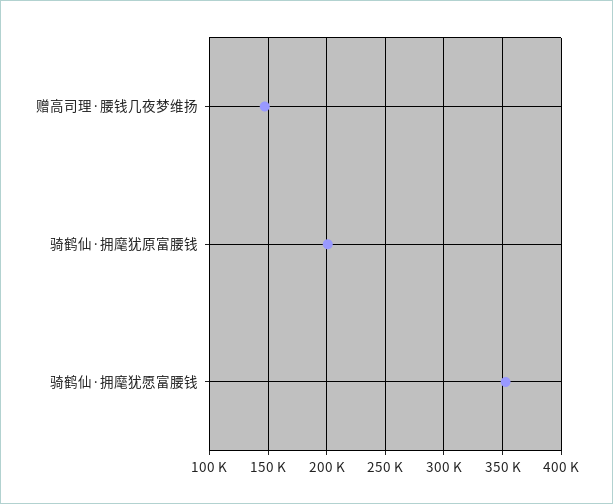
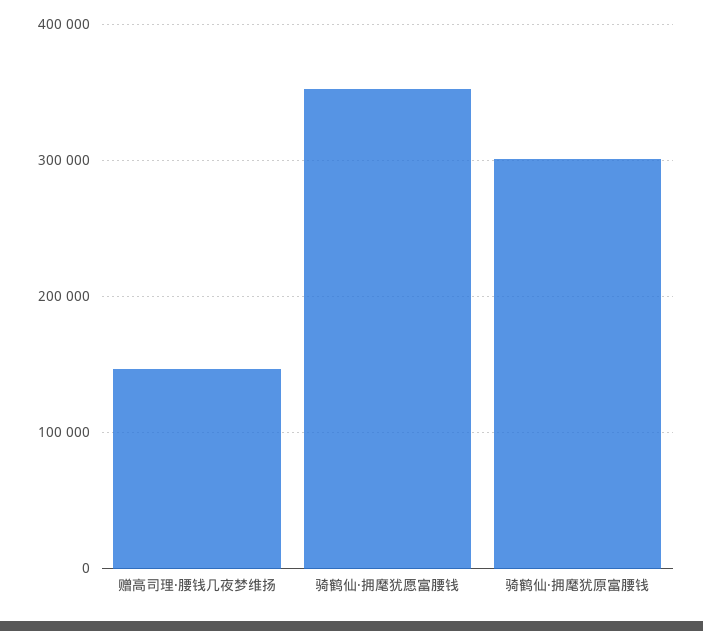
  {
    "赠高司理·腰钱几夜梦维扬": 150000,
-   "骑鹤仙·拥麾犹原富腰钱": 200000,
+   "骑鹤仙·拥麾犹原富腰钱": 300000,
    "骑鹤仙·拥麾犹愿富腰钱": 350000
  }

